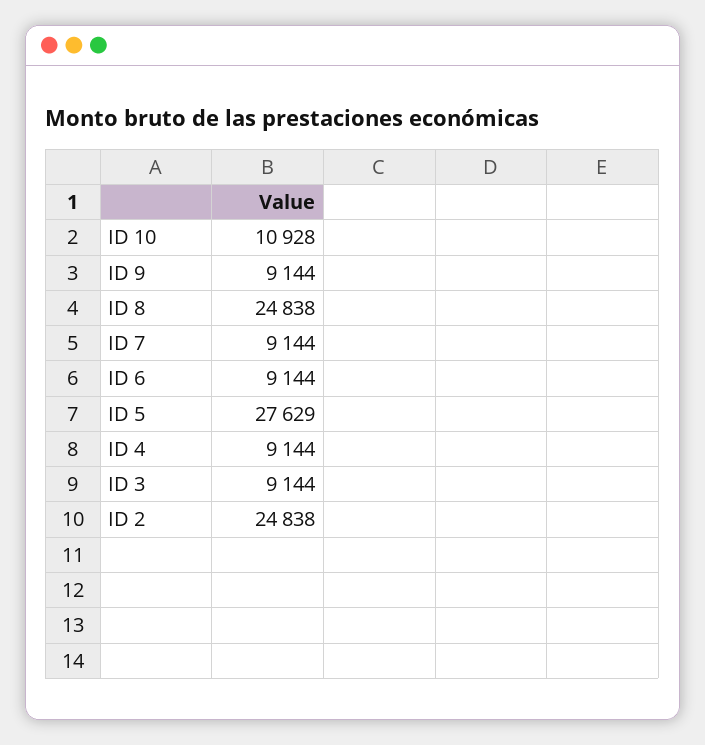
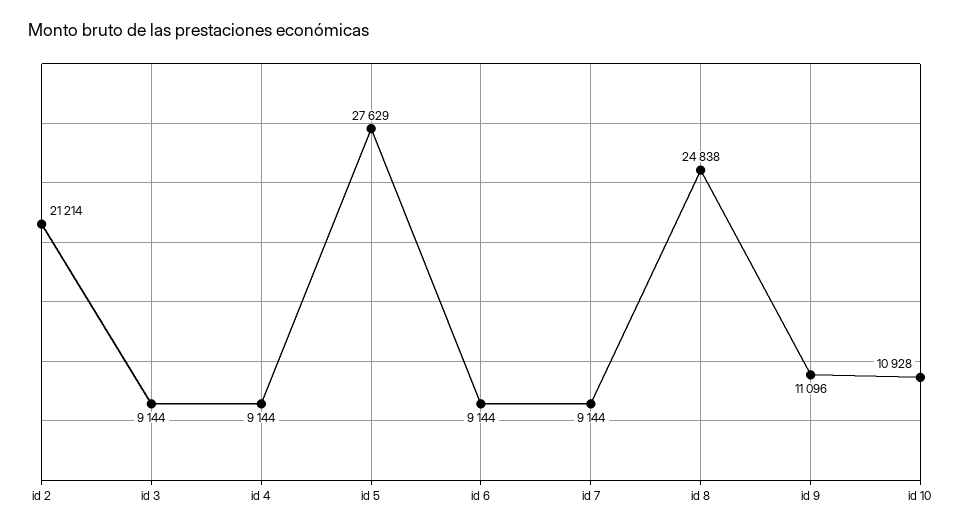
  {
    "ID 10": 10928,
-   "ID 9": 9144,
+   "ID 9": 11096,
    "ID 8": 24838,
    "ID 7": 9144,
    "ID 6": 9144,
    "ID 5": 27629,
    "ID 4": 9144,
    "ID 3": 9144,
-   "ID 2": 24838
+   "ID 2": 21214
  }

